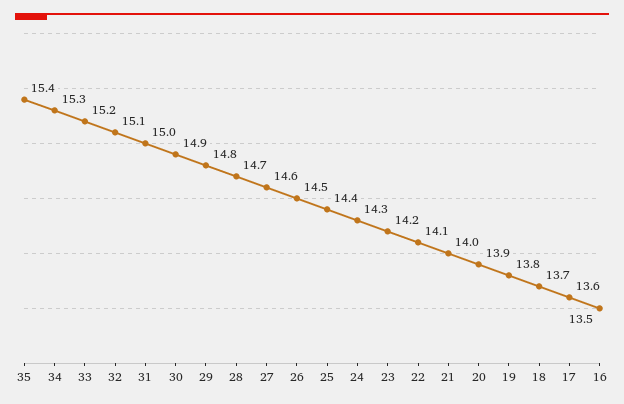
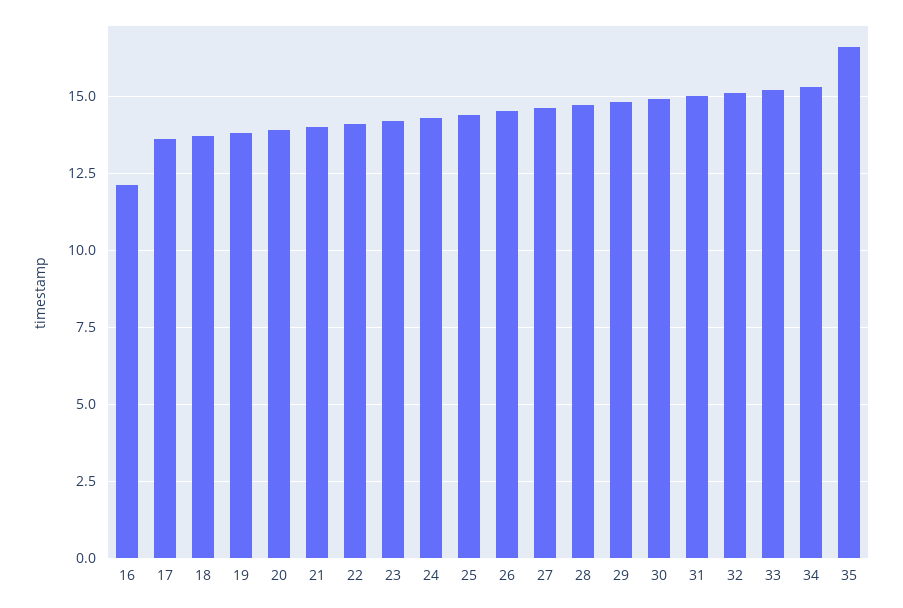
  {
-   "35": 15.4,
+   "35": 16.5,
    "34": 15.3,
    "33": 15.2,
    "32": 15.1,
    "31": 15,
    "30": 14.9,
    "29": 14.8,
    "28": 14.7,
    "27": 14.6,
    "26": 14.5,
    "25": 14.4,
    "24": 14.3,
    "23": 14.2,
    "22": 14.1,
    "21": 14,
    "20": 13.9,
    "19": 13.8,
    "18": 13.7,
    "17": 13.6,
-   "16": 13.5
+   "16": 12
  }

